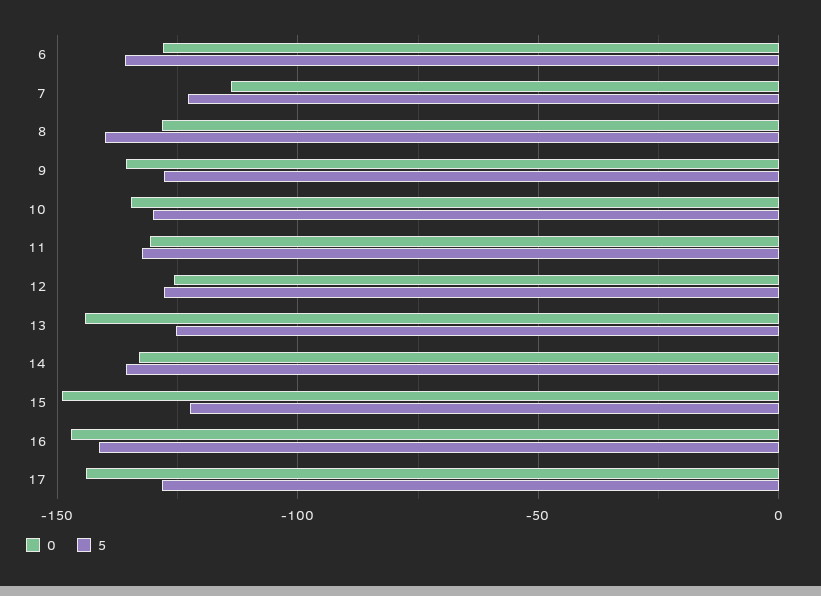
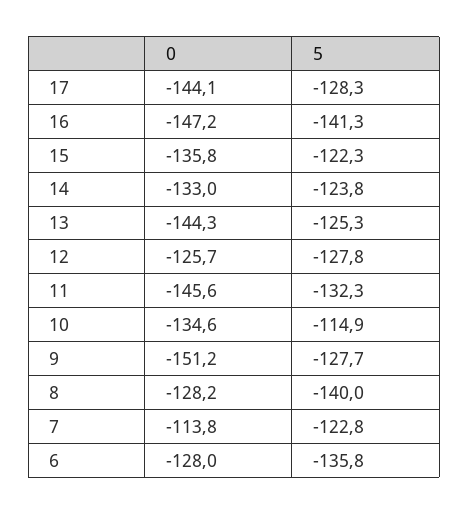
  {
    "0": {
      "6": -128,
      "7": -113.8,
      "8": -128.2,
-     "9": -135,
+     "9": -151.2,
      "10": -134.6,
-     "11": -130,
+     "11": -145.6,
      "12": -125.7,
      "13": -144.3,
      "14": -133,
-     "15": -150,
+     "15": -135.8,
      "16": -147.2,
      "17": -144.1
    },
    "5": {
      "6": -135.8,
      "7": -122.8,
      "8": -140,
      "9": -127.7,
-     "10": -130,
+     "10": -114.9,
      "11": -132.3,
      "12": -127.8,
      "13": -125.3,
-     "14": -135,
+     "14": -123.8,
      "15": -122.3,
      "16": -141.3,
      "17": -128.3
    }
  }

